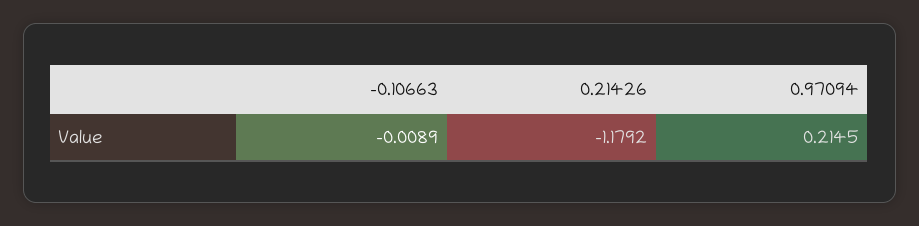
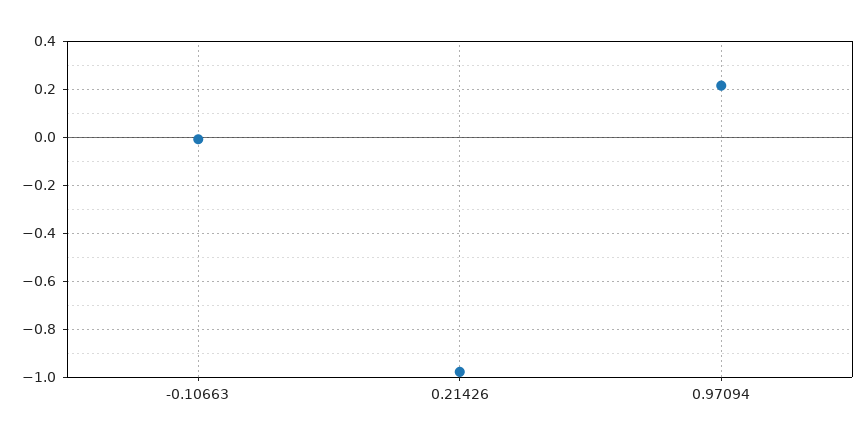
  {
    "-0.10663": -0.0089,
-   "0.21426": -1.1792,
+   "0.21426": -0.975,
    "0.97094": 0.2145
  }

